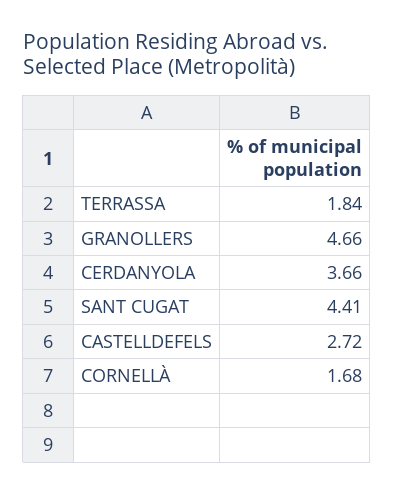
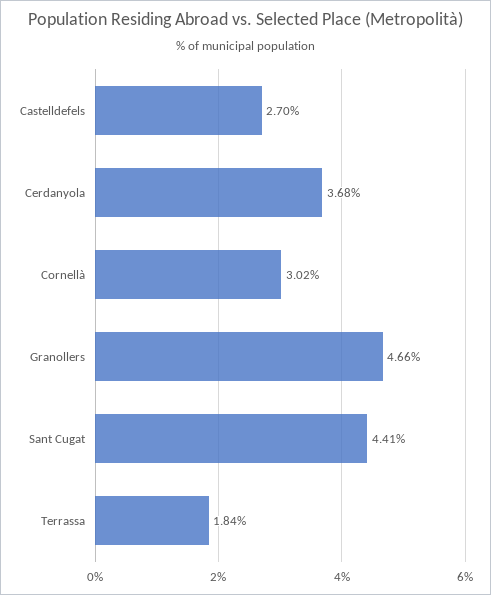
  {
    "TERRASSA": 1.84,
    "GRANOLLERS": 4.66,
-   "CERDANYOLA": 3.66,
+   "CERDANYOLA": 3.68,
    "SANT CUGAT": 4.41,
-   "CASTELLDEFELS": 2.72,
+   "CASTELLDEFELS": 2.7,
-   "CORNELLÀ": 1.68
+   "CORNELLÀ": 3.02
  }

